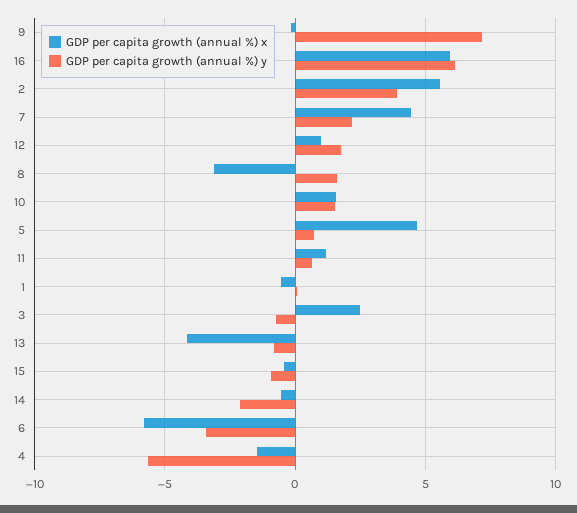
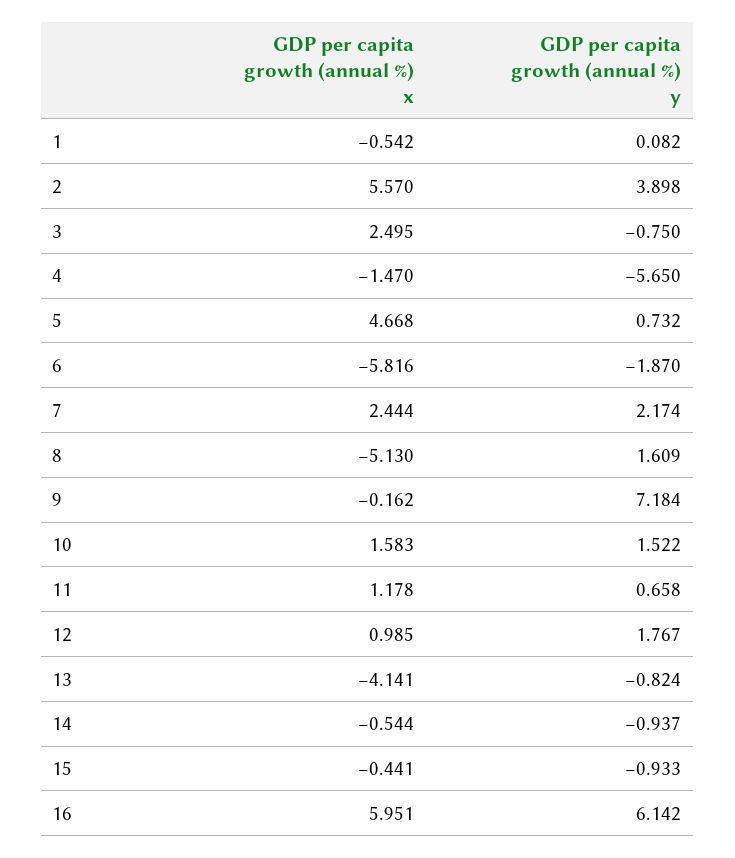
  {
    "GDP per capita growth (annual %) x": {
      "9": -0.162,
      "16": 5.951,
      "2": 5.57,
-     "7": 4.5,
+     "7": 2.444,
      "12": 0.985,
-     "8": -3,
+     "8": -5.13,
      "10": 1.583,
      "5": 4.668,
      "11": 1.178,
      "1": -0.542,
      "3": 2.495,
      "13": -4.141,
      "15": -0.441,
      "14": -0.544,
      "6": -5.816,
      "4": -1.47
    },
    "GDP per capita growth (annual %) y": {
      "9": 7.184,
      "16": 6.142,
      "2": 3.898,
      "7": 2.174,
      "12": 1.767,
      "8": 1.609,
      "10": 1.522,
      "5": 0.732,
      "11": 0.658,
      "1": 0.082,
      "3": -0.75,
      "13": -0.824,
      "15": -0.933,
-     "14": -2,
+     "14": -0.937,
-     "6": -3.5,
+     "6": -1.87,
      "4": -5.65
    }
  }

